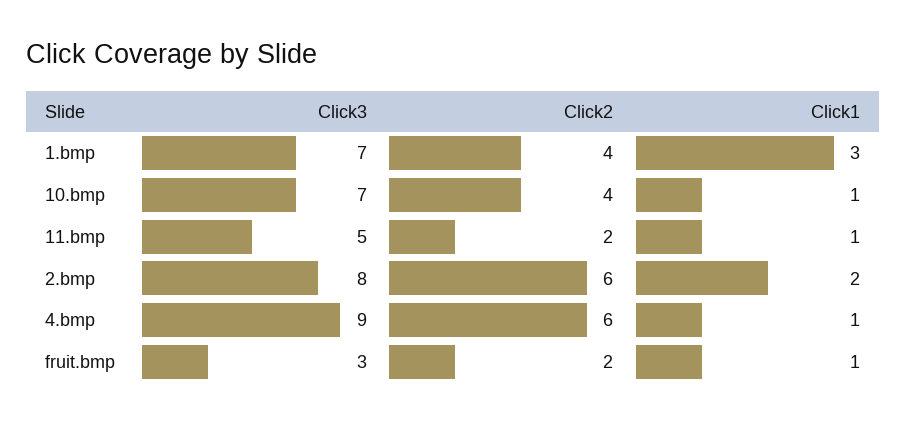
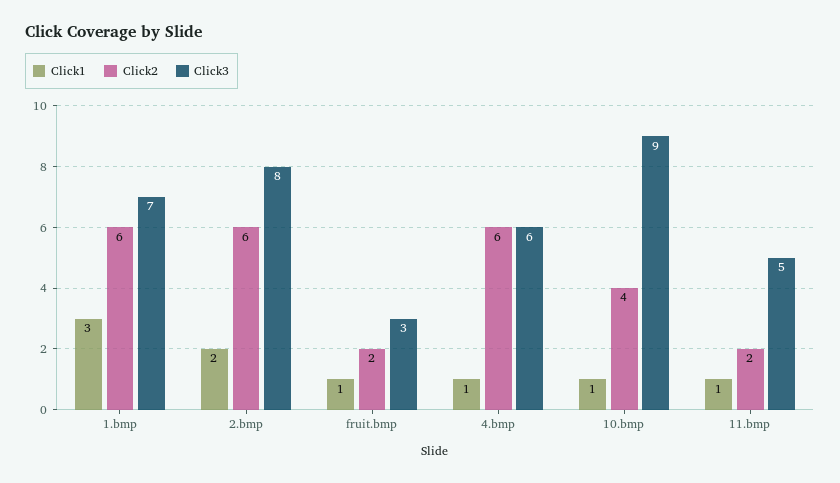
  {
    "Click3": {
      "1.bmp": 7,
-     "10.bmp": 7,
+     "10.bmp": 9,
      "11.bmp": 5,
      "2.bmp": 8,
-     "4.bmp": 9,
+     "4.bmp": 6,
      "fruit.bmp": 3
    },
    "Click2": {
-     "1.bmp": 4,
+     "1.bmp": 6,
      "10.bmp": 4,
      "11.bmp": 2,
      "2.bmp": 6,
      "4.bmp": 6,
      "fruit.bmp": 2
    },
    "Click1": {
      "1.bmp": 3,
      "10.bmp": 1,
      "11.bmp": 1,
      "2.bmp": 2,
      "4.bmp": 1,
      "fruit.bmp": 1
    }
  }

